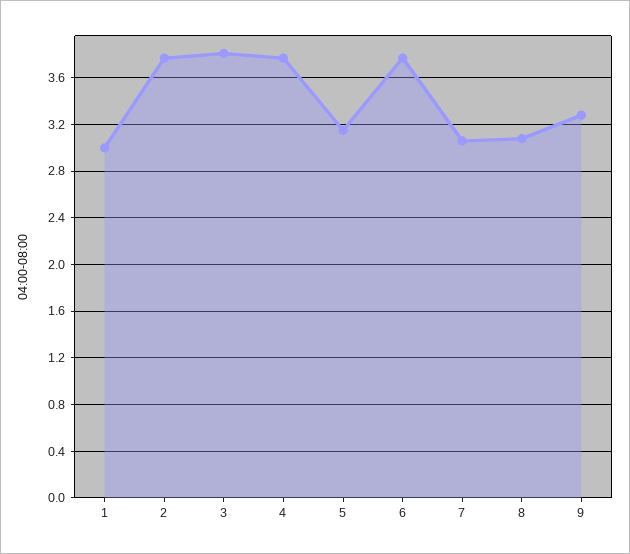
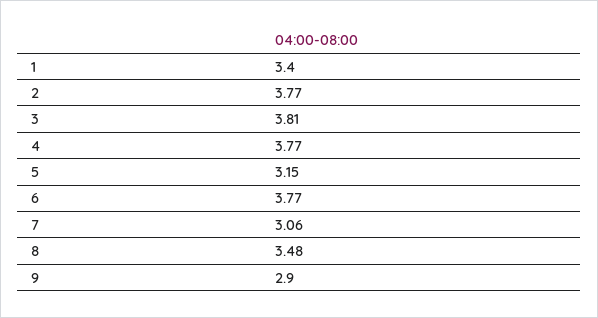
  {
-   "1": 3,
+   "1": 3.4,
    "2": 3.77,
    "3": 3.81,
    "4": 3.77,
    "5": 3.15,
    "6": 3.77,
    "7": 3.06,
-   "8": 3.1,
+   "8": 3.48,
-   "9": 3.3
+   "9": 2.9
  }

